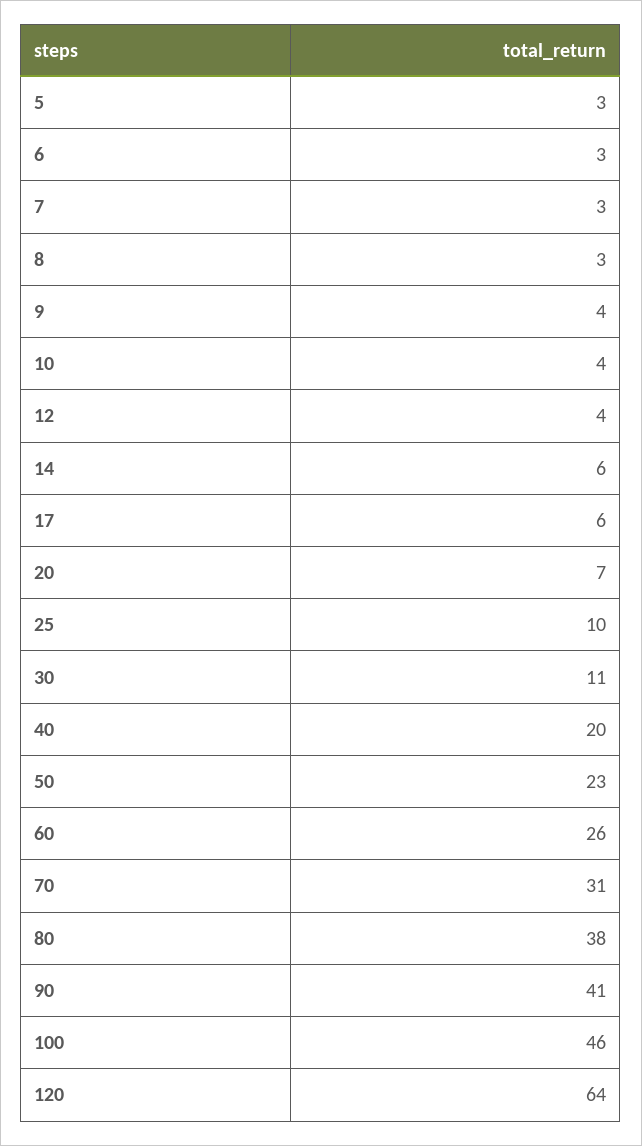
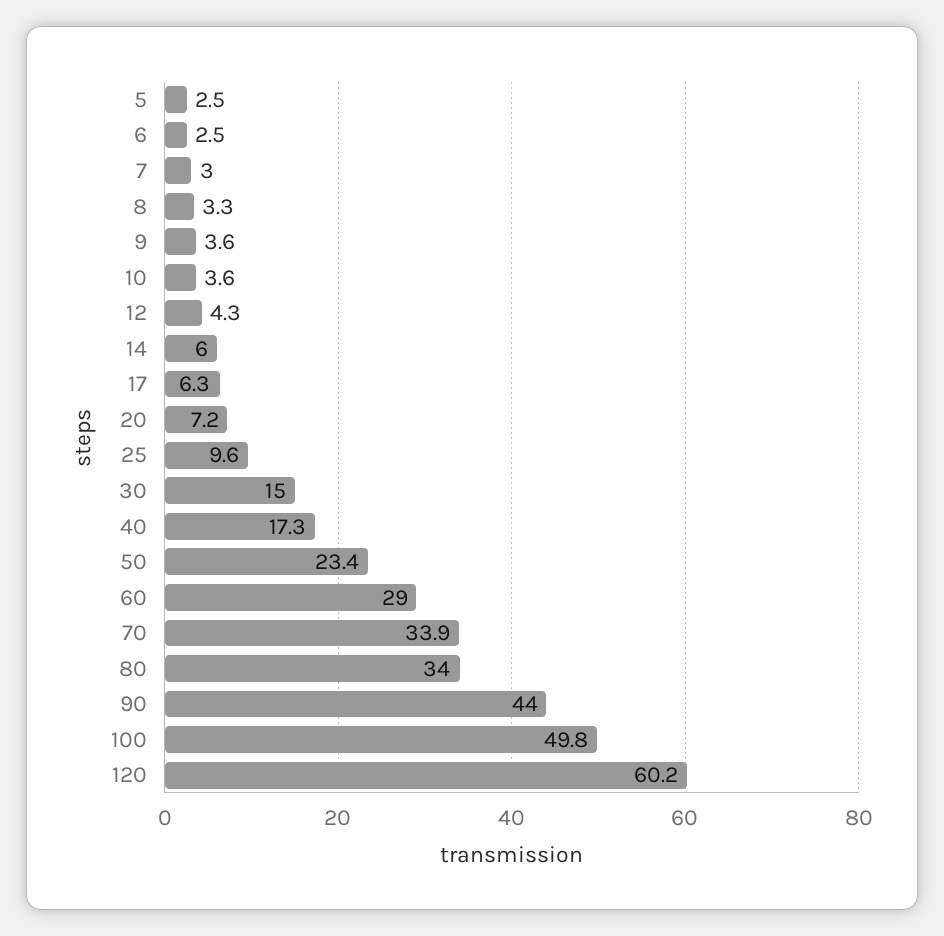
  {
    "5": 2.5,
    "6": 2.5,
    "7": 3,
    "8": 3.3,
    "9": 3.6,
    "10": 3.6,
    "12": 4.3,
    "14": 6,
    "17": 6.3,
    "20": 7.2,
    "25": 9.6,
-   "30": 11,
+   "30": 15,
-   "40": 20,
+   "40": 17.3,
    "50": 23.4,
-   "60": 26,
+   "60": 29,
-   "70": 31,
+   "70": 33.9,
-   "80": 38,
+   "80": 34,
-   "90": 41,
+   "90": 44,
-   "100": 46,
+   "100": 49.8,
-   "120": 64
+   "120": 60.2
  }

